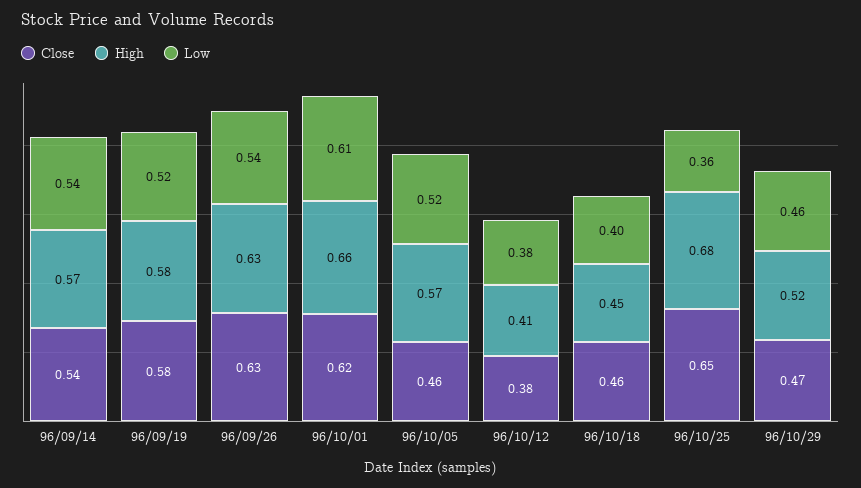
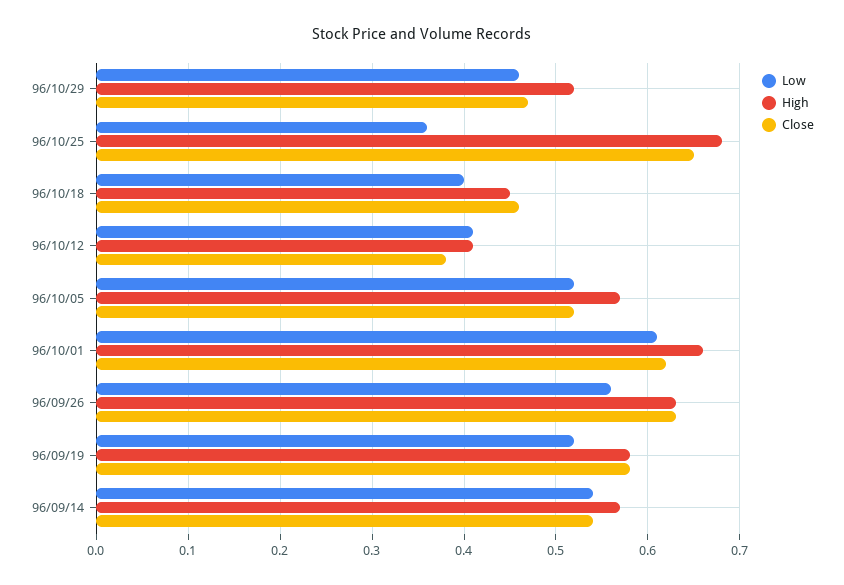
  {
    "Close": {
      "96/09/14": 0.54,
      "96/09/19": 0.58,
      "96/09/26": 0.63,
      "96/10/01": 0.62,
-     "96/10/05": 0.46,
+     "96/10/05": 0.52,
      "96/10/12": 0.38,
      "96/10/18": 0.46,
      "96/10/25": 0.65,
      "96/10/29": 0.47
    },
    "High": {
      "96/09/14": 0.57,
      "96/09/19": 0.58,
      "96/09/26": 0.63,
      "96/10/01": 0.66,
      "96/10/05": 0.57,
      "96/10/12": 0.41,
      "96/10/18": 0.45,
      "96/10/25": 0.68,
      "96/10/29": 0.52
    },
    "Low": {
      "96/09/14": 0.54,
      "96/09/19": 0.52,
-     "96/09/26": 0.54,
+     "96/09/26": 0.56,
      "96/10/01": 0.61,
      "96/10/05": 0.52,
-     "96/10/12": 0.38,
+     "96/10/12": 0.41,
      "96/10/18": 0.4,
      "96/10/25": 0.36,
      "96/10/29": 0.46
    }
  }

